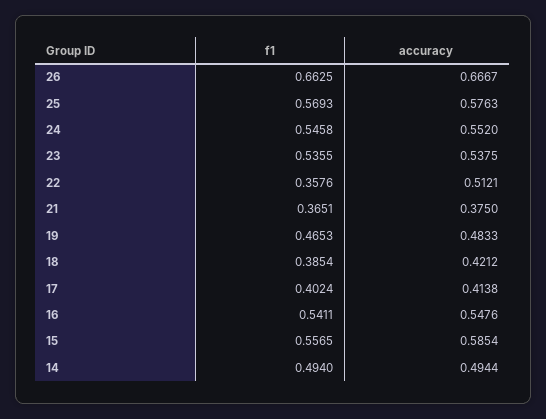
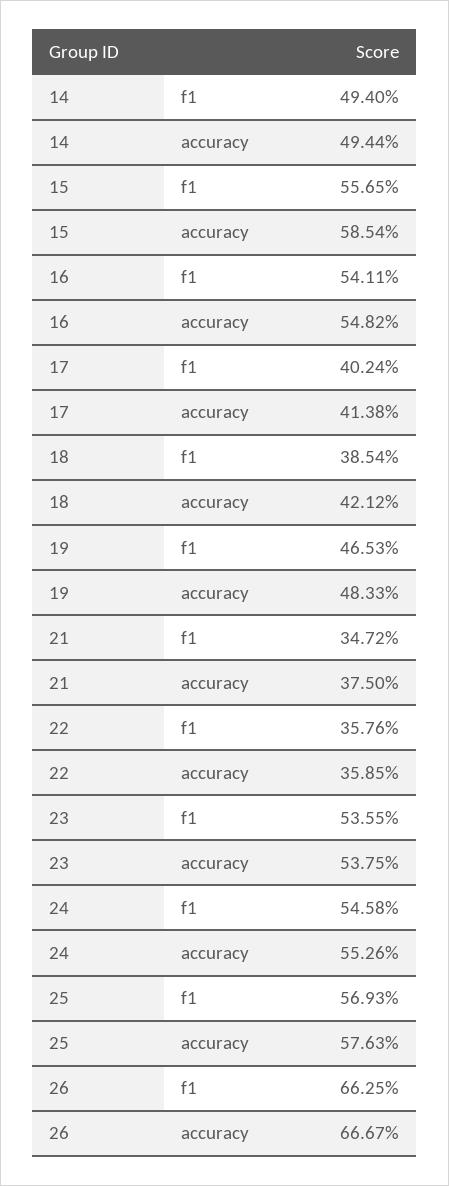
  {
    "f1": {
      "26": 0.6625,
      "25": 0.5693,
      "24": 0.5458,
      "23": 0.5355,
      "22": 0.3576,
-     "21": 0.3651,
+     "21": 0.3472,
      "19": 0.4653,
      "18": 0.3854,
      "17": 0.4024,
      "16": 0.5411,
      "15": 0.5565,
      "14": 0.494
    },
    "accuracy": {
      "26": 0.6667,
      "25": 0.5763,
-     "24": 0.552,
+     "24": 0.5526,
      "23": 0.5375,
-     "22": 0.5121,
+     "22": 0.3585,
      "21": 0.375,
      "19": 0.4833,
      "18": 0.4212,
      "17": 0.4138,
-     "16": 0.5476,
+     "16": 0.5482,
      "15": 0.5854,
      "14": 0.4944
    }
  }

